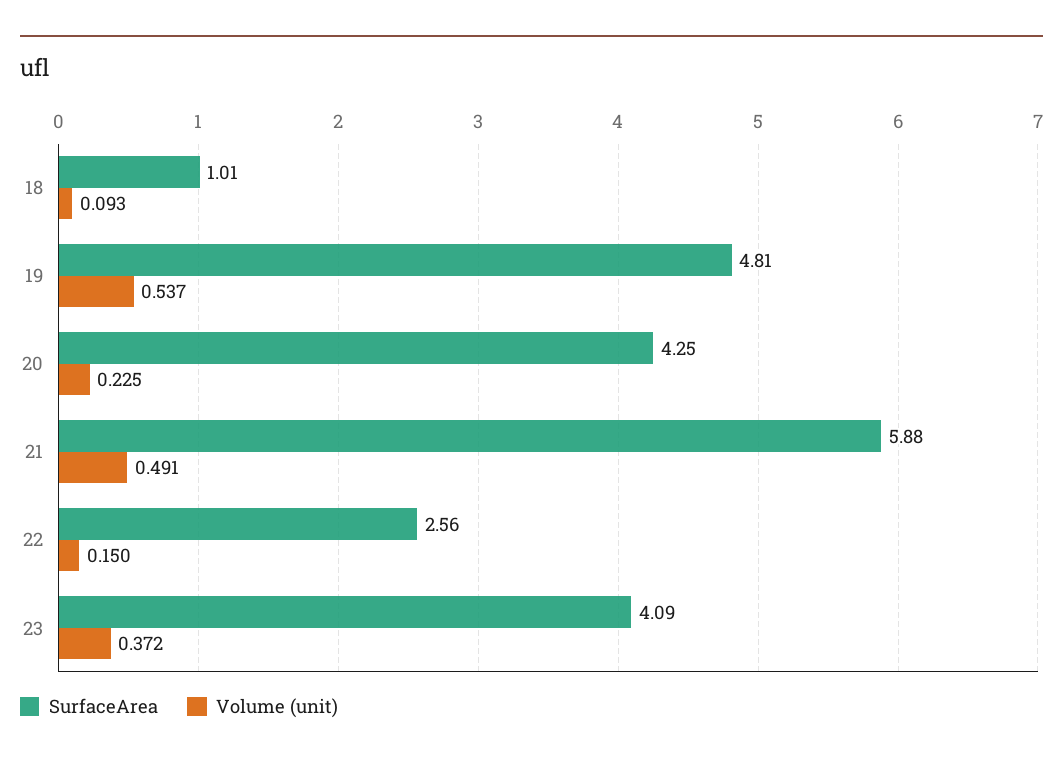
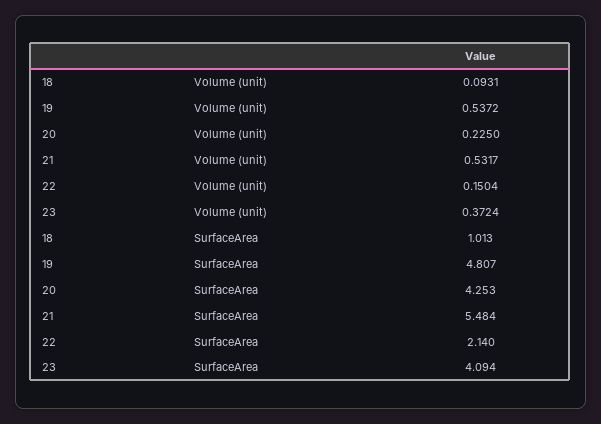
  {
    "SurfaceArea": {
      "18": 1.013,
      "19": 4.807,
      "20": 4.253,
-     "21": 5.88,
+     "21": 5.484,
-     "22": 2.56,
+     "22": 2.14,
      "23": 4.094
    },
    "Volume (unit)": {
      "18": 0.0931,
      "19": 0.5372,
      "20": 0.225,
-     "21": 0.491,
+     "21": 0.5317,
      "22": 0.1504,
      "23": 0.3724
    }
  }

